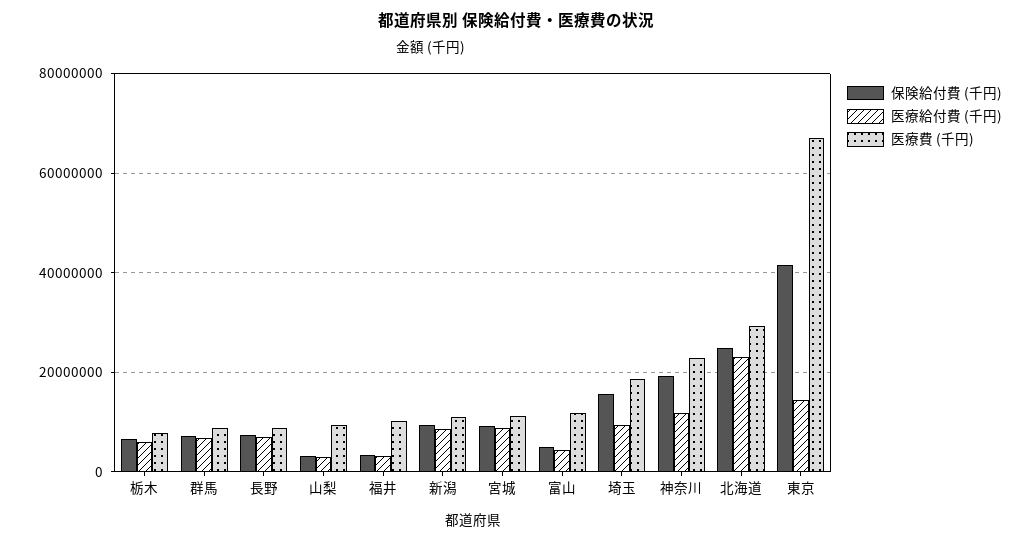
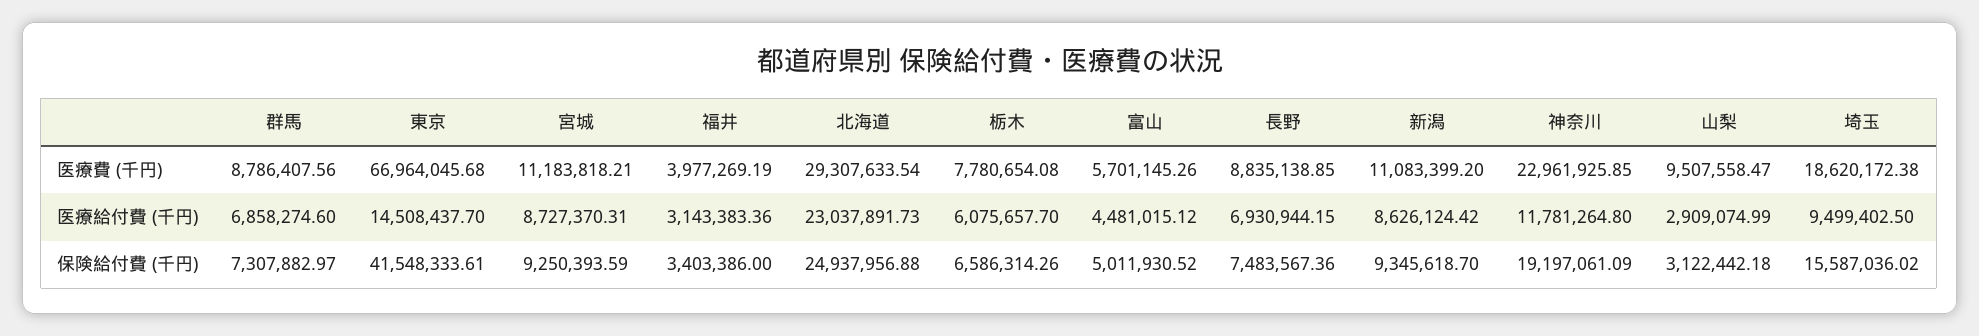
  {
    "保険給付費 (千円)": {
      "栃木": 6586314.26,
      "群馬": 7307882.97,
      "長野": 7483567.36,
      "山梨": 3122442.18,
      "福井": 3403386,
      "新潟": 9345618.7,
      "宮城": 9250393.59,
      "富山": 5011930.52,
      "埼玉": 15587036.02,
      "神奈川": 19197061.09,
      "北海道": 24937956.88,
      "東京": 41548333.61
    },
    "医療給付費 (千円)": {
      "栃木": 6075657.7,
      "群馬": 6858274.6,
      "長野": 6930944.15,
      "山梨": 2909074.99,
      "福井": 3143383.36,
      "新潟": 8626124.42,
      "宮城": 8727370.31,
      "富山": 4481015.12,
      "埼玉": 9499402.5,
      "神奈川": 11781264.8,
      "北海道": 23037891.73,
      "東京": 14508437.7
    },
    "医療費 (千円)": {
      "栃木": 7780654.08,
      "群馬": 8786407.56,
      "長野": 8835138.85,
      "山梨": 9507558.47,
-     "福井": 10000000,
+     "福井": 3977269.19,
      "新潟": 11083399.2,
      "宮城": 11183818.21,
-     "富山": 12000000,
+     "富山": 5701145.26,
      "埼玉": 18620172.38,
      "神奈川": 22961925.85,
      "北海道": 29307633.54,
      "東京": 66964045.68
    }
  }

